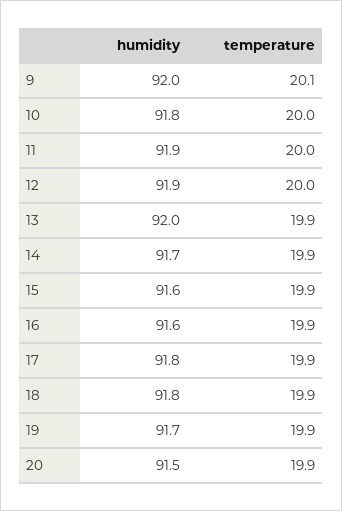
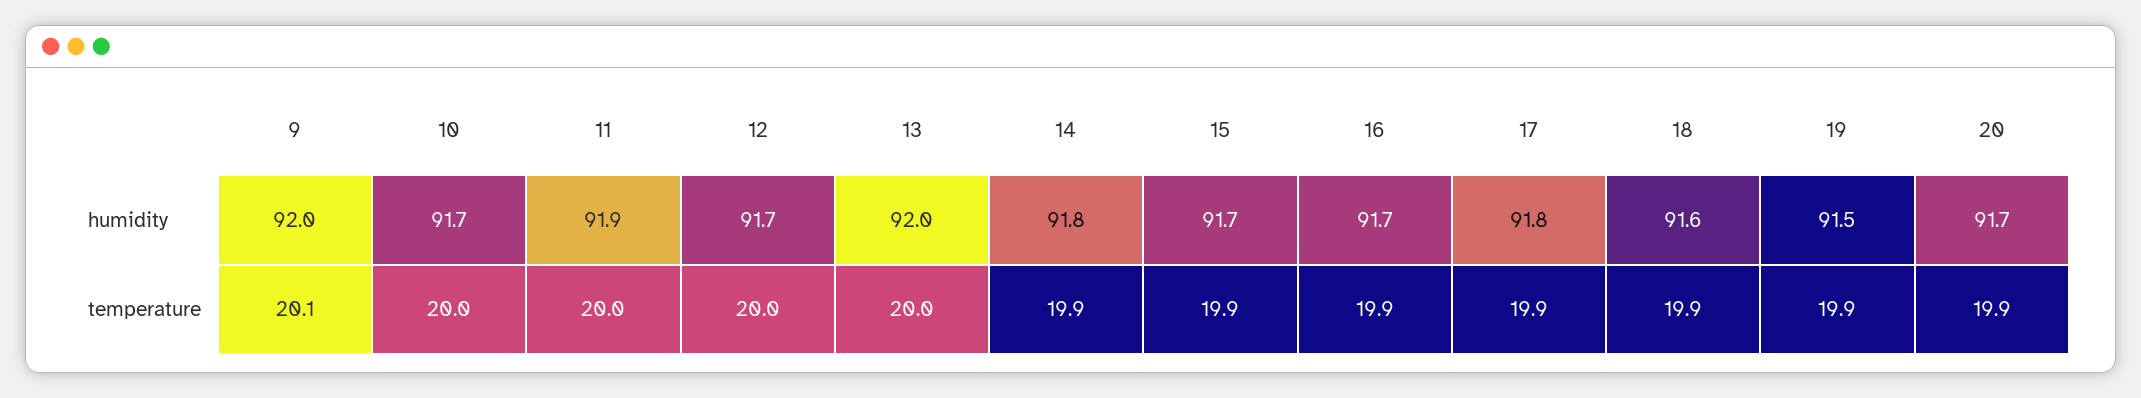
  {
    "humidity": {
      "9": 92,
-     "10": 91.8,
+     "10": 91.7,
      "11": 91.9,
-     "12": 91.9,
+     "12": 91.7,
      "13": 92,
-     "14": 91.7,
+     "14": 91.8,
-     "15": 91.6,
+     "15": 91.7,
-     "16": 91.6,
+     "16": 91.7,
      "17": 91.8,
-     "18": 91.8,
+     "18": 91.6,
-     "19": 91.7,
+     "19": 91.5,
-     "20": 91.5
+     "20": 91.7
    },
    "temperature": {
      "9": 20.1,
      "10": 20,
      "11": 20,
      "12": 20,
-     "13": 19.9,
+     "13": 20,
      "14": 19.9,
      "15": 19.9,
      "16": 19.9,
      "17": 19.9,
      "18": 19.9,
      "19": 19.9,
      "20": 19.9
    }
  }

